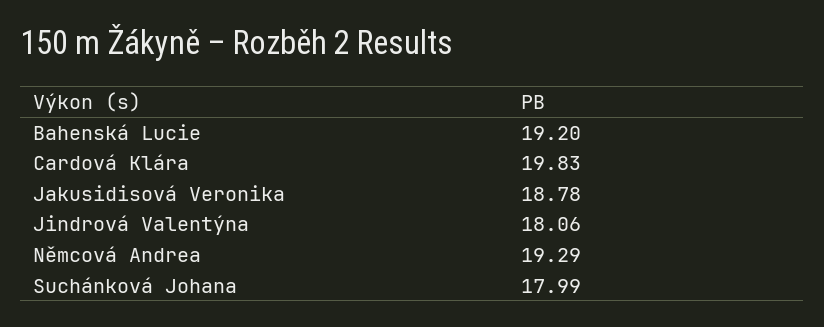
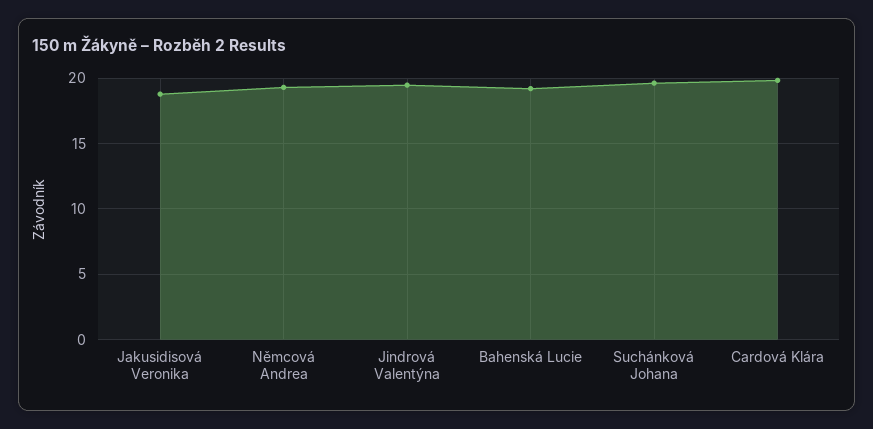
  {
    "Bahenská Lucie": 19.2,
    "Cardová Klára": 19.83,
    "Jakusidisová Veronika": 18.78,
-   "Jindrová Valentýna": 18.06,
+   "Jindrová Valentýna": 19.5,
    "Němcová Andrea": 19.29,
-   "Suchánková Johana": 17.99
+   "Suchánková Johana": 19.5
  }

